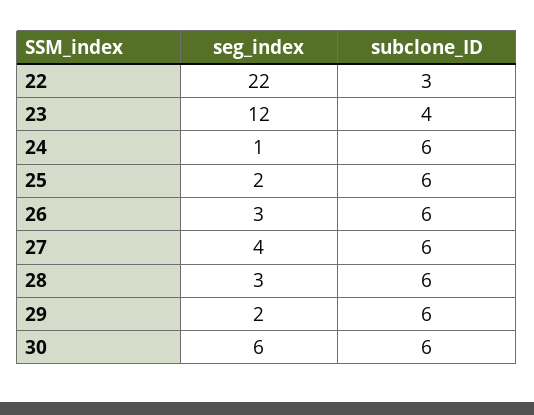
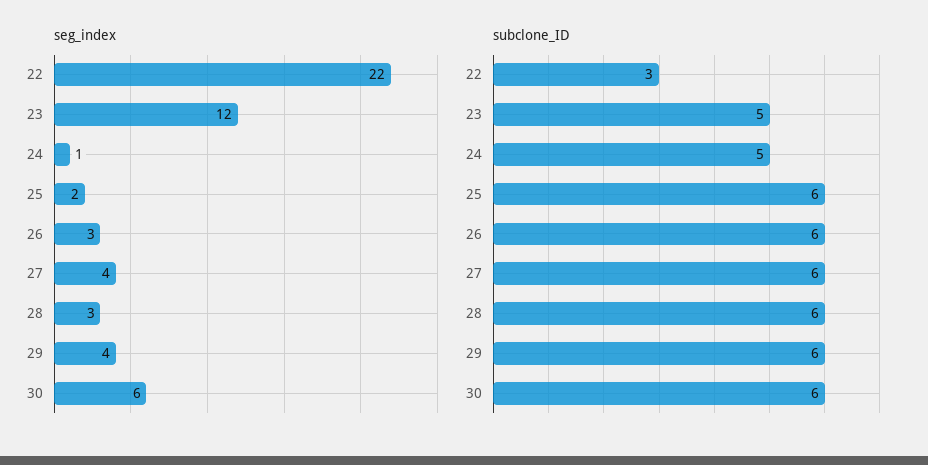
  {
    "seg_index": {
      "22": 22,
      "23": 12,
      "24": 1,
      "25": 2,
      "26": 3,
      "27": 4,
      "28": 3,
-     "29": 2,
+     "29": 4,
      "30": 6
    },
    "subclone_ID": {
      "22": 3,
-     "23": 4,
+     "23": 5,
-     "24": 6,
+     "24": 5,
      "25": 6,
      "26": 6,
      "27": 6,
      "28": 6,
      "29": 6,
      "30": 6
    }
  }

